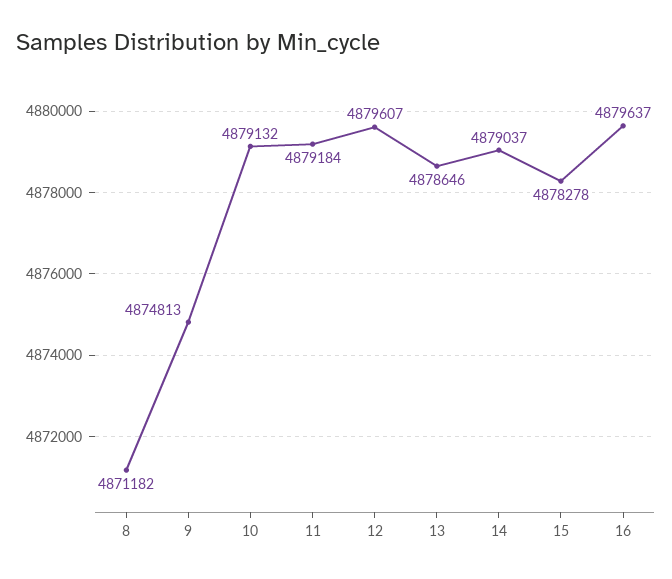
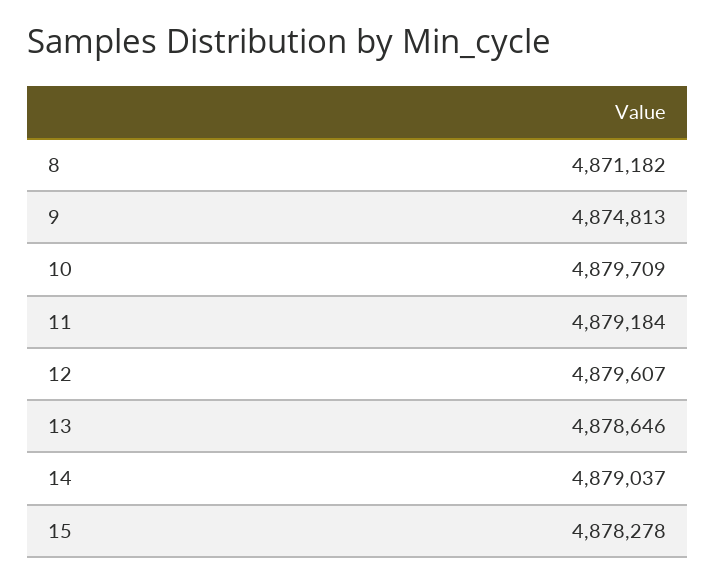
  {
    "8": 4871182,
    "9": 4874813,
-   "10": 4879132,
+   "10": 4879709,
    "11": 4879184,
    "12": 4879607,
    "13": 4878646,
    "14": 4879037,
-   "15": 4878278,
+   "15": 4878278
-   "16": 4879637
  }

